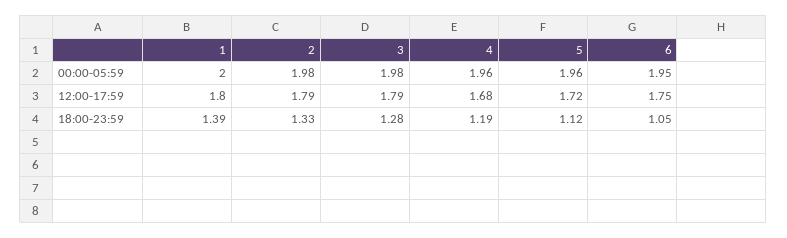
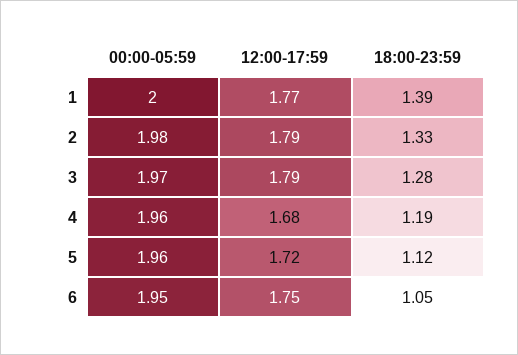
  {
    "1": {
      "00:00-05:59": 2,
-     "12:00-17:59": 1.8,
+     "12:00-17:59": 1.77,
      "18:00-23:59": 1.39
    },
    "2": {
      "00:00-05:59": 1.98,
      "12:00-17:59": 1.79,
      "18:00-23:59": 1.33
    },
    "3": {
-     "00:00-05:59": 1.98,
+     "00:00-05:59": 1.97,
      "12:00-17:59": 1.79,
      "18:00-23:59": 1.28
    },
    "4": {
      "00:00-05:59": 1.96,
      "12:00-17:59": 1.68,
      "18:00-23:59": 1.19
    },
    "5": {
      "00:00-05:59": 1.96,
      "12:00-17:59": 1.72,
      "18:00-23:59": 1.12
    },
    "6": {
      "00:00-05:59": 1.95,
      "12:00-17:59": 1.75,
      "18:00-23:59": 1.05
    }
  }

